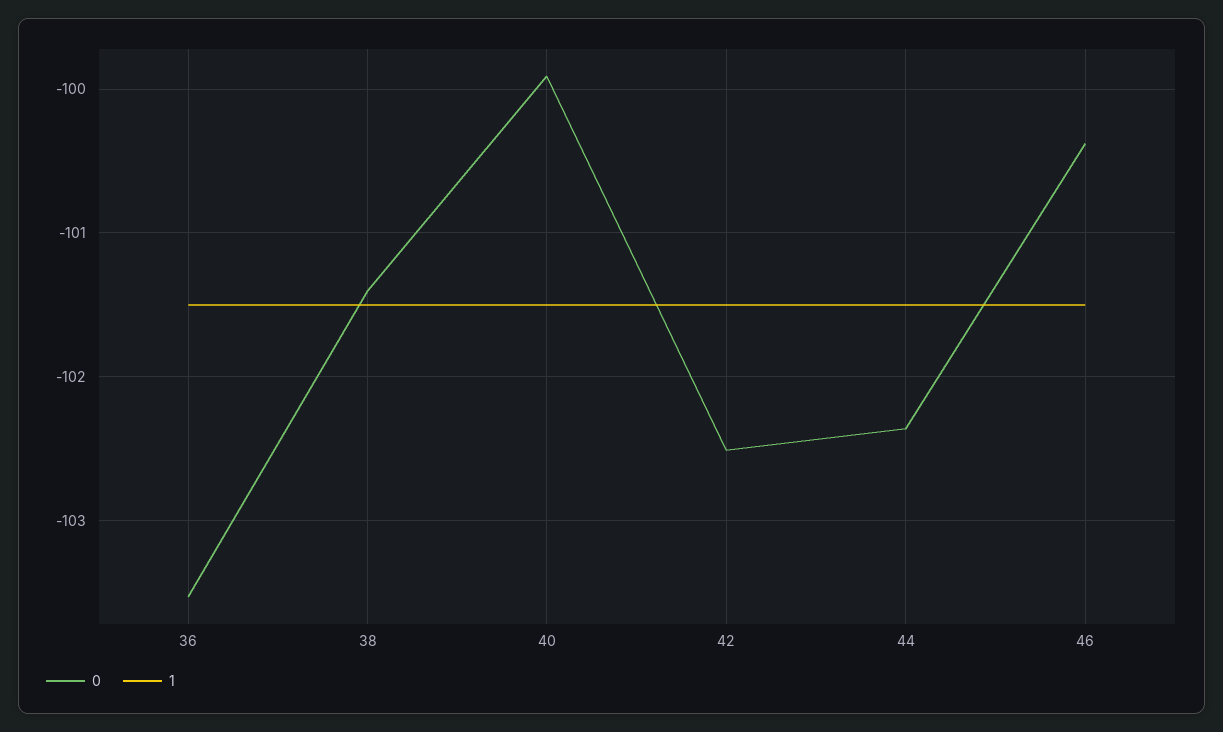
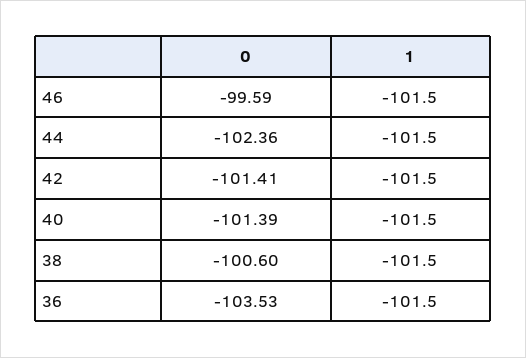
  {
    "0": {
      "36": -103.53,
-     "38": -101.4,
+     "38": -100.6,
-     "40": -99.9,
+     "40": -101.39,
-     "42": -102.5,
+     "42": -101.41,
      "44": -102.36,
-     "46": -100.4
+     "46": -99.59
    },
    "1": {
      "36": -101.5,
      "38": -101.5,
      "40": -101.5,
      "42": -101.5,
      "44": -101.5,
      "46": -101.5
    }
  }

